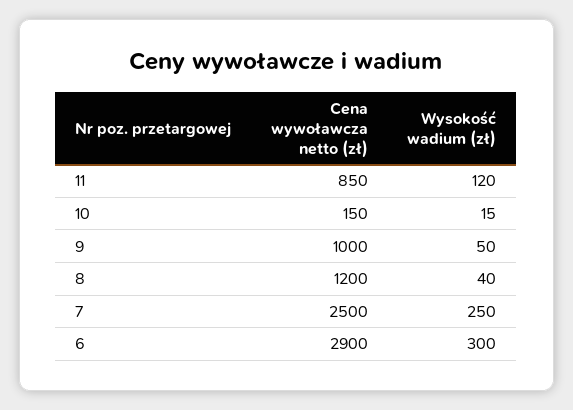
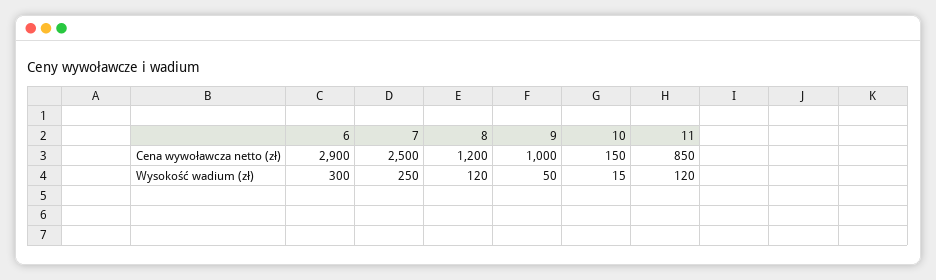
  {
    "Cena wywoławcza netto (zł)": {
      "11": 850,
      "10": 150,
      "9": 1000,
      "8": 1200,
      "7": 2500,
      "6": 2900
    },
    "Wysokość wadium (zł)": {
      "11": 120,
      "10": 15,
      "9": 50,
-     "8": 40,
+     "8": 120,
      "7": 250,
      "6": 300
    }
  }

